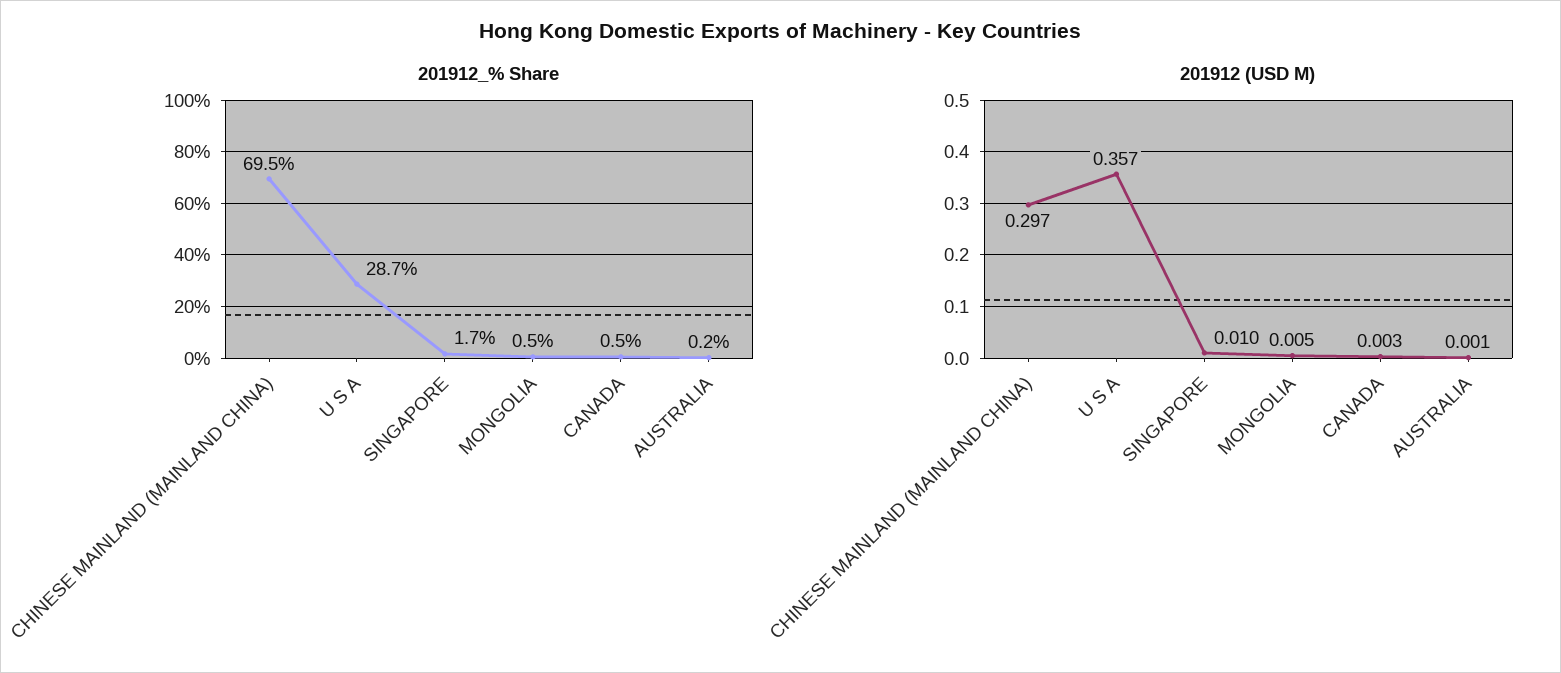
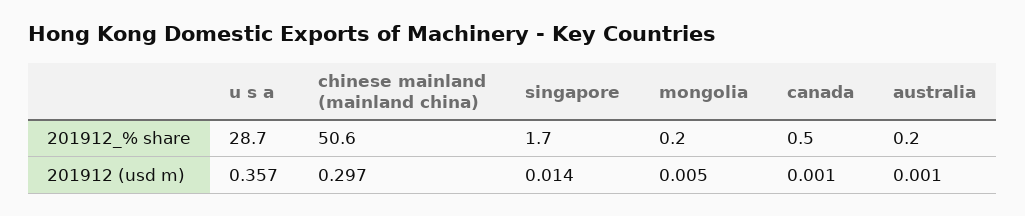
  {
    "201912_% Share": {
-     "CHINESE MAINLAND (MAINLAND CHINA)": 69.5,
+     "CHINESE MAINLAND (MAINLAND CHINA)": 50.6,
      "U S A": 28.7,
      "SINGAPORE": 1.7,
-     "MONGOLIA": 0.5,
+     "MONGOLIA": 0.2,
      "CANADA": 0.5,
      "AUSTRALIA": 0.2
    },
    "201912 (USD M)": {
      "CHINESE MAINLAND (MAINLAND CHINA)": 0.297,
      "U S A": 0.357,
-     "SINGAPORE": 0.01,
+     "SINGAPORE": 0.014,
      "MONGOLIA": 0.005,
-     "CANADA": 0.003,
+     "CANADA": 0.001,
      "AUSTRALIA": 0.001
    }
  }

